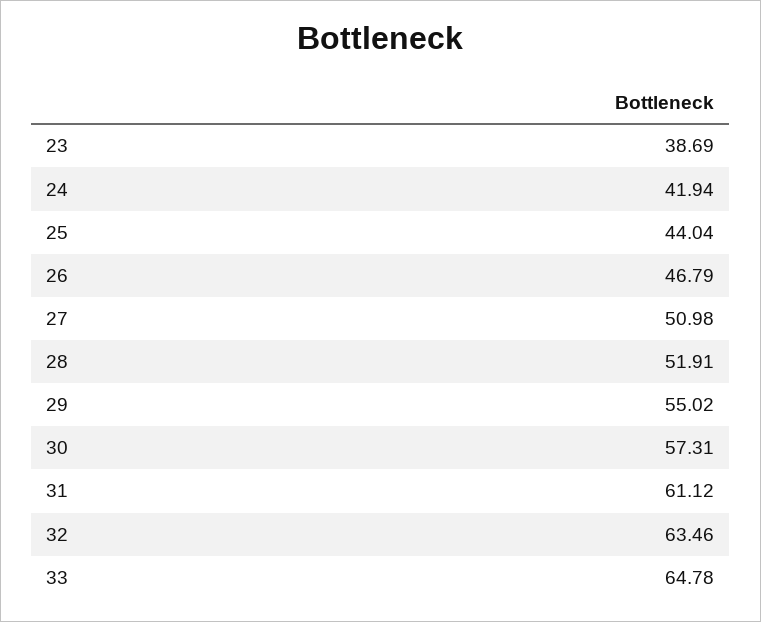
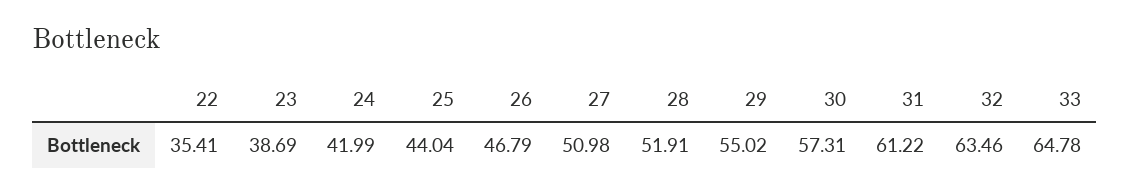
  {
    "23": 38.69,
-   "24": 41.94,
+   "24": 41.99,
    "25": 44.04,
    "26": 46.79,
    "27": 50.98,
    "28": 51.91,
    "29": 55.02,
    "30": 57.31,
-   "31": 61.12,
+   "31": 61.22,
    "32": 63.46,
-   "33": 64.78
+   "33": 64.78,
+   "22": 35.41
  }

